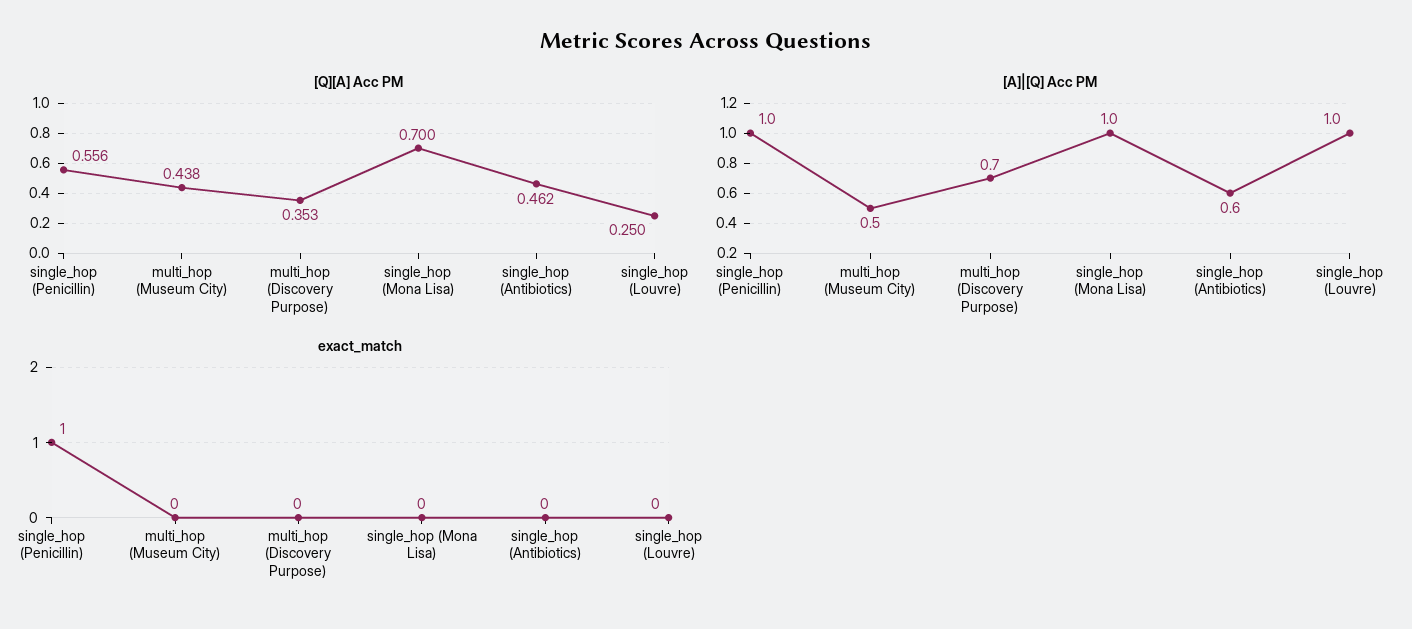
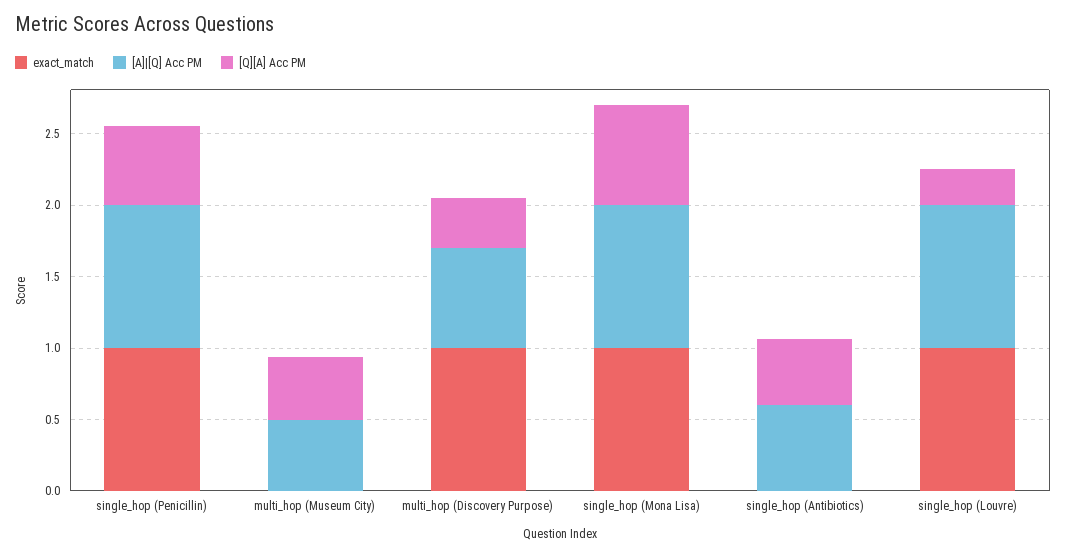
  {
    "[Q][A] Acc PM": {
      "single_hop (Penicillin)": 0.556,
      "multi_hop (Museum City)": 0.438,
      "multi_hop (Discovery Purpose)": 0.353,
      "single_hop (Mona Lisa)": 0.7,
      "single_hop (Antibiotics)": 0.462,
      "single_hop (Louvre)": 0.25
    },
    "[A]|[Q] Acc PM": {
      "single_hop (Penicillin)": 1,
      "multi_hop (Museum City)": 0.5,
      "multi_hop (Discovery Purpose)": 0.7,
      "single_hop (Mona Lisa)": 1,
      "single_hop (Antibiotics)": 0.6,
      "single_hop (Louvre)": 1
    },
    "exact_match": {
      "single_hop (Penicillin)": 1,
      "multi_hop (Museum City)": 0,
-     "multi_hop (Discovery Purpose)": 0,
+     "multi_hop (Discovery Purpose)": 1,
-     "single_hop (Mona Lisa)": 0,
+     "single_hop (Mona Lisa)": 1,
      "single_hop (Antibiotics)": 0,
-     "single_hop (Louvre)": 0
+     "single_hop (Louvre)": 1
    }
  }

